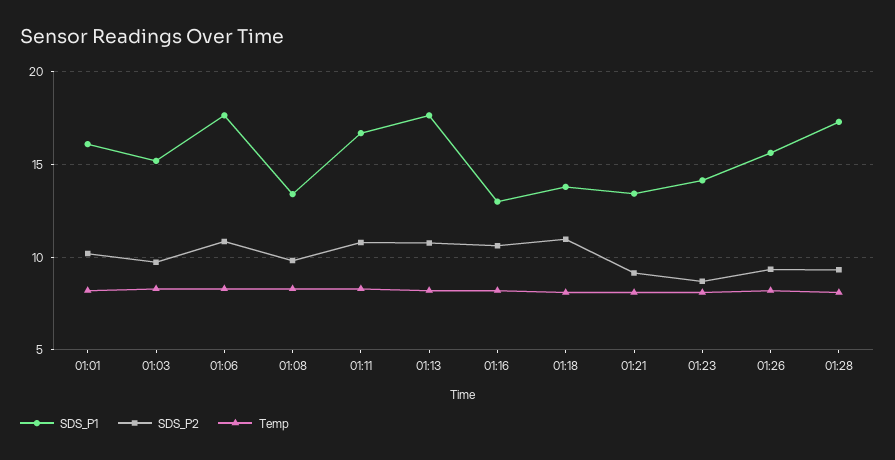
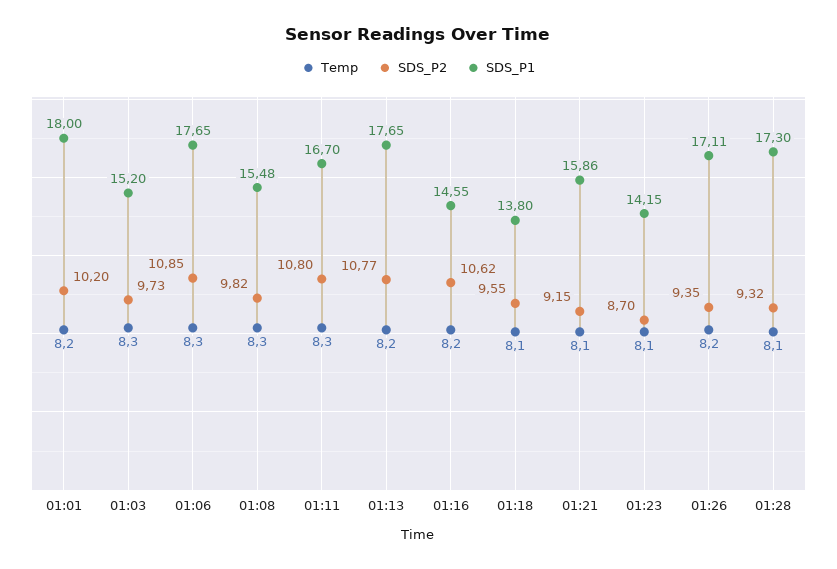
  {
    "SDS_P1": {
-     "01:01": 16,
+     "01:01": 18,
      "01:03": 15.2,
      "01:06": 17.65,
-     "01:08": 13.5,
+     "01:08": 15.48,
      "01:11": 16.7,
      "01:13": 17.65,
-     "01:16": 13,
+     "01:16": 14.55,
      "01:18": 13.8,
-     "01:21": 13.5,
+     "01:21": 15.86,
      "01:23": 14.15,
-     "01:26": 15.5,
+     "01:26": 17.11,
      "01:28": 17.3
    },
    "SDS_P2": {
      "01:01": 10.2,
      "01:03": 9.73,
      "01:06": 10.85,
      "01:08": 9.82,
      "01:11": 10.8,
      "01:13": 10.77,
      "01:16": 10.62,
-     "01:18": 11,
+     "01:18": 9.55,
      "01:21": 9.15,
      "01:23": 8.7,
      "01:26": 9.35,
      "01:28": 9.32
    },
    "Temp": {
      "01:01": 8.2,
      "01:03": 8.3,
      "01:06": 8.3,
      "01:08": 8.3,
      "01:11": 8.3,
      "01:13": 8.2,
      "01:16": 8.2,
      "01:18": 8.1,
      "01:21": 8.1,
      "01:23": 8.1,
      "01:26": 8.2,
      "01:28": 8.1
    }
  }

